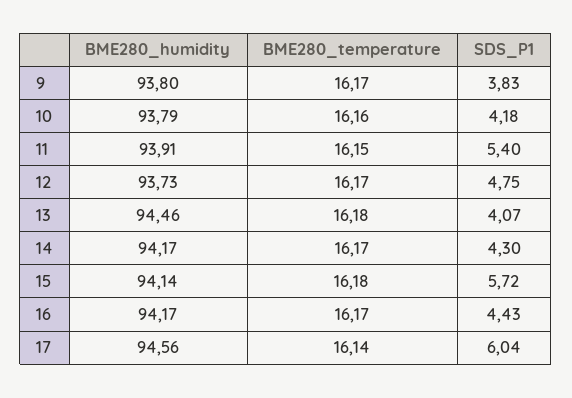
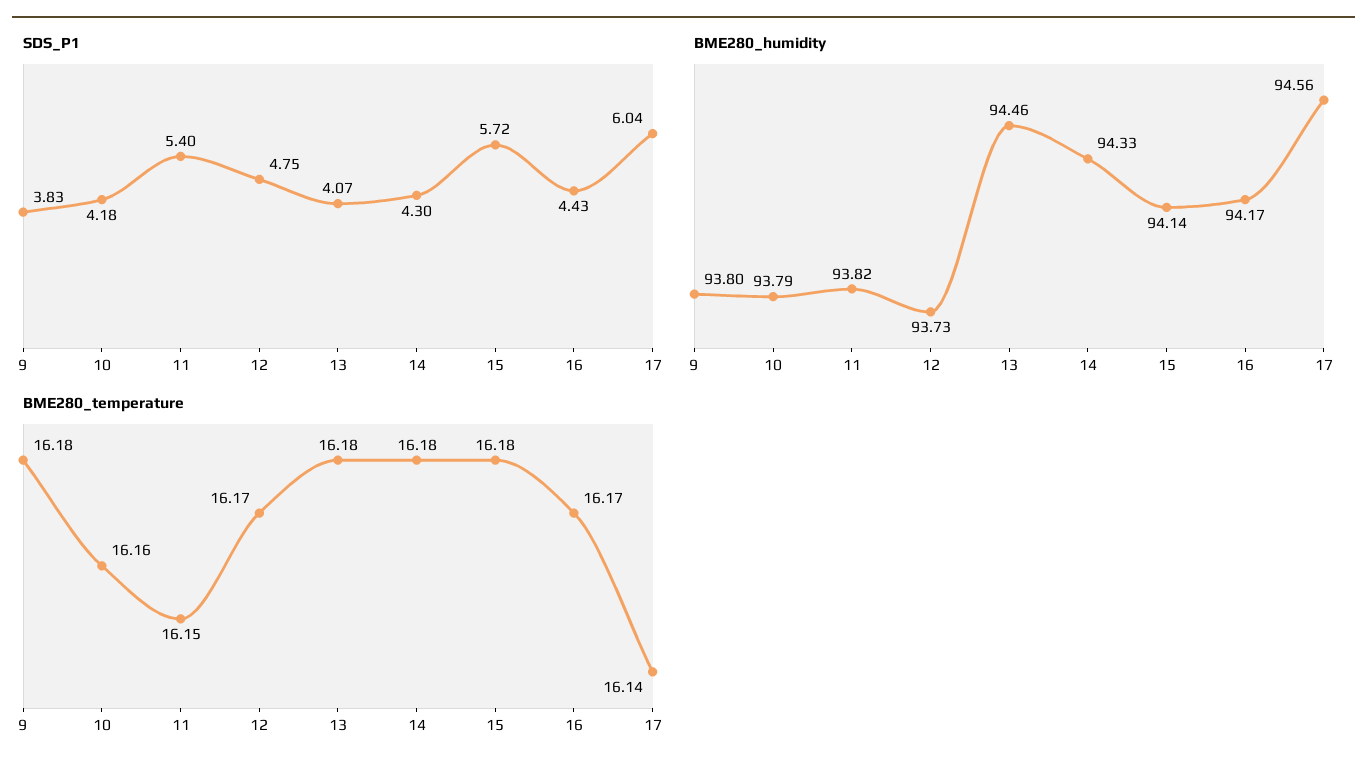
  {
    "BME280_humidity": {
      "9": 93.8,
      "10": 93.79,
-     "11": 93.91,
+     "11": 93.82,
      "12": 93.73,
      "13": 94.46,
-     "14": 94.17,
+     "14": 94.33,
      "15": 94.14,
      "16": 94.17,
      "17": 94.56
    },
    "BME280_temperature": {
-     "9": 16.17,
+     "9": 16.18,
      "10": 16.16,
      "11": 16.15,
      "12": 16.17,
      "13": 16.18,
-     "14": 16.17,
+     "14": 16.18,
      "15": 16.18,
      "16": 16.17,
      "17": 16.14
    },
    "SDS_P1": {
      "9": 3.83,
      "10": 4.18,
      "11": 5.4,
      "12": 4.75,
      "13": 4.07,
      "14": 4.3,
      "15": 5.72,
      "16": 4.43,
      "17": 6.04
    }
  }

